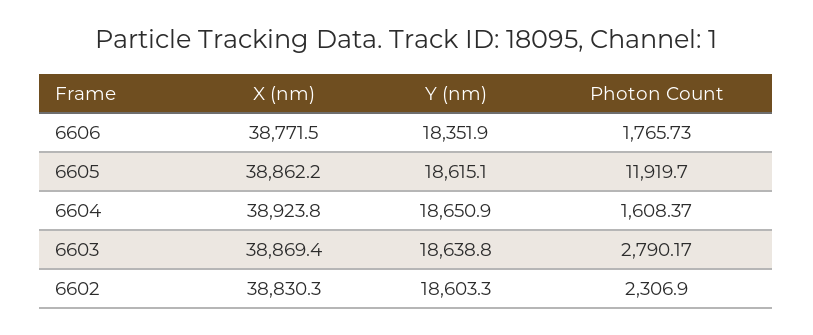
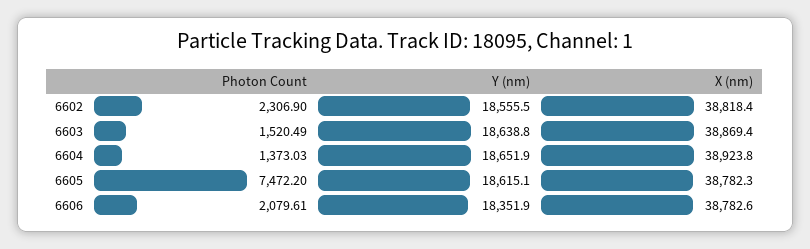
  {
    "X (nm)": {
-     "6606": 38771.5,
+     "6606": 38782.6,
-     "6605": 38862.2,
+     "6605": 38782.3,
      "6604": 38923.8,
      "6603": 38869.4,
-     "6602": 38830.3
+     "6602": 38818.4
    },
    "Y (nm)": {
      "6606": 18351.9,
      "6605": 18615.1,
-     "6604": 18650.9,
+     "6604": 18651.9,
      "6603": 18638.8,
-     "6602": 18603.3
+     "6602": 18555.5
    },
    "Photon Count": {
-     "6606": 1765.73,
+     "6606": 2079.61,
-     "6605": 11919.7,
+     "6605": 7472.2,
-     "6604": 1608.37,
+     "6604": 1373.03,
-     "6603": 2790.17,
+     "6603": 1520.49,
      "6602": 2306.9
    }
  }

